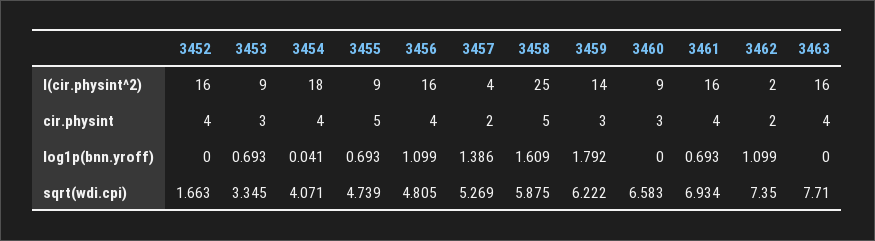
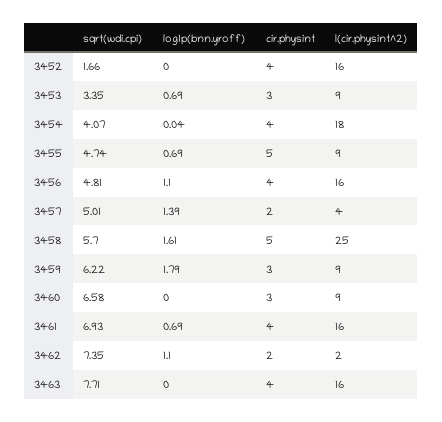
  {
    "3452": {
      "I(cir.physint^2)": 16,
      "cir.physint": 4,
      "log1p(bnn.yroff)": 0,
      "sqrt(wdi.cpi)": 1.663
    },
    "3453": {
      "I(cir.physint^2)": 9,
      "cir.physint": 3,
      "log1p(bnn.yroff)": 0.693,
      "sqrt(wdi.cpi)": 3.345
    },
    "3454": {
      "I(cir.physint^2)": 18,
      "cir.physint": 4,
      "log1p(bnn.yroff)": 0.041,
      "sqrt(wdi.cpi)": 4.071
    },
    "3455": {
      "I(cir.physint^2)": 9,
      "cir.physint": 5,
      "log1p(bnn.yroff)": 0.693,
      "sqrt(wdi.cpi)": 4.739
    },
    "3456": {
      "I(cir.physint^2)": 16,
      "cir.physint": 4,
      "log1p(bnn.yroff)": 1.099,
      "sqrt(wdi.cpi)": 4.805
    },
    "3457": {
      "I(cir.physint^2)": 4,
      "cir.physint": 2,
      "log1p(bnn.yroff)": 1.386,
-     "sqrt(wdi.cpi)": 5.269
+     "sqrt(wdi.cpi)": 5.01
    },
    "3458": {
      "I(cir.physint^2)": 25,
      "cir.physint": 5,
      "log1p(bnn.yroff)": 1.609,
-     "sqrt(wdi.cpi)": 5.875
+     "sqrt(wdi.cpi)": 5.7
    },
    "3459": {
-     "I(cir.physint^2)": 14,
+     "I(cir.physint^2)": 9,
      "cir.physint": 3,
      "log1p(bnn.yroff)": 1.792,
      "sqrt(wdi.cpi)": 6.222
    },
    "3460": {
      "I(cir.physint^2)": 9,
      "cir.physint": 3,
      "log1p(bnn.yroff)": 0,
      "sqrt(wdi.cpi)": 6.583
    },
    "3461": {
      "I(cir.physint^2)": 16,
      "cir.physint": 4,
      "log1p(bnn.yroff)": 0.693,
      "sqrt(wdi.cpi)": 6.934
    },
    "3462": {
      "I(cir.physint^2)": 2,
      "cir.physint": 2,
      "log1p(bnn.yroff)": 1.099,
      "sqrt(wdi.cpi)": 7.35
    },
    "3463": {
      "I(cir.physint^2)": 16,
      "cir.physint": 4,
      "log1p(bnn.yroff)": 0,
      "sqrt(wdi.cpi)": 7.71
    }
  }

